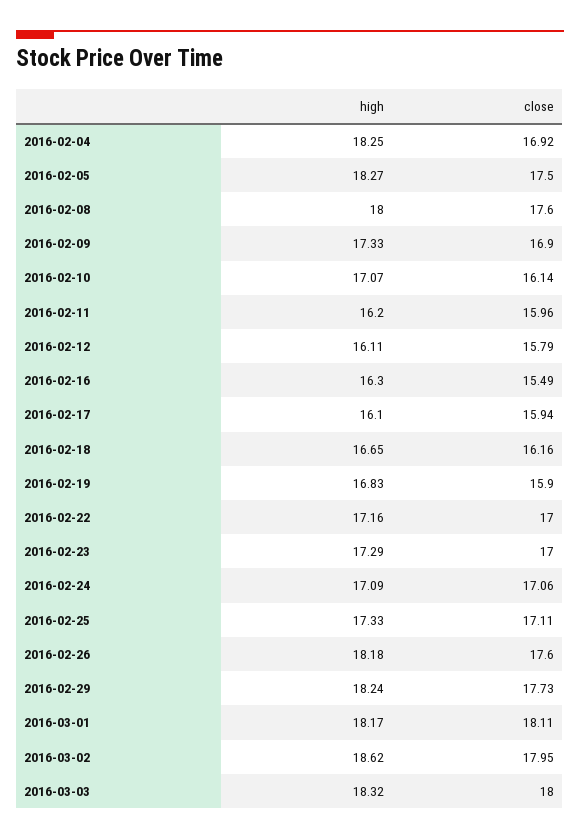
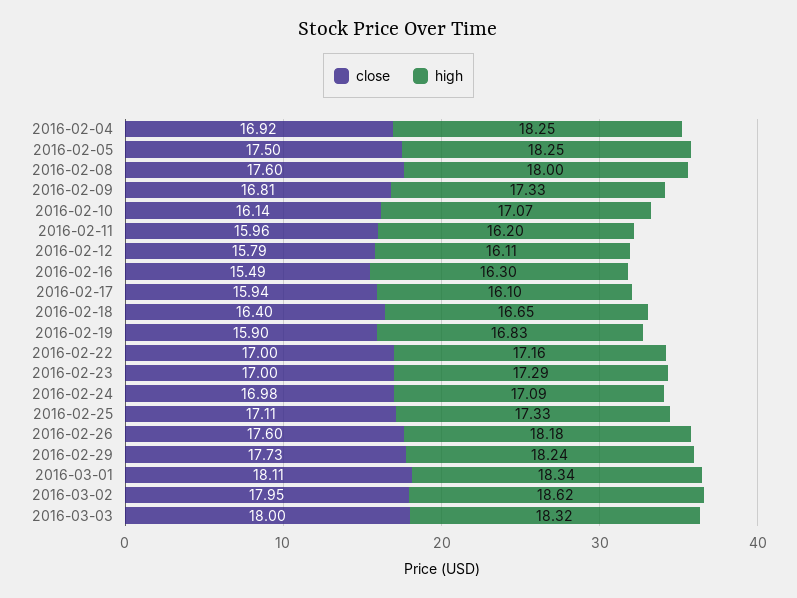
  {
    "high": {
      "2016-02-04": 18.25,
-     "2016-02-05": 18.27,
+     "2016-02-05": 18.25,
      "2016-02-08": 18,
      "2016-02-09": 17.33,
      "2016-02-10": 17.07,
      "2016-02-11": 16.2,
      "2016-02-12": 16.11,
      "2016-02-16": 16.3,
      "2016-02-17": 16.1,
      "2016-02-18": 16.65,
      "2016-02-19": 16.83,
      "2016-02-22": 17.16,
      "2016-02-23": 17.29,
      "2016-02-24": 17.09,
      "2016-02-25": 17.33,
      "2016-02-26": 18.18,
      "2016-02-29": 18.24,
-     "2016-03-01": 18.17,
+     "2016-03-01": 18.34,
      "2016-03-02": 18.62,
      "2016-03-03": 18.32
    },
    "close": {
      "2016-02-04": 16.92,
      "2016-02-05": 17.5,
      "2016-02-08": 17.6,
-     "2016-02-09": 16.9,
+     "2016-02-09": 16.81,
      "2016-02-10": 16.14,
      "2016-02-11": 15.96,
      "2016-02-12": 15.79,
      "2016-02-16": 15.49,
      "2016-02-17": 15.94,
-     "2016-02-18": 16.16,
+     "2016-02-18": 16.4,
      "2016-02-19": 15.9,
      "2016-02-22": 17,
      "2016-02-23": 17,
-     "2016-02-24": 17.06,
+     "2016-02-24": 16.98,
      "2016-02-25": 17.11,
      "2016-02-26": 17.6,
      "2016-02-29": 17.73,
      "2016-03-01": 18.11,
      "2016-03-02": 17.95,
      "2016-03-03": 18
    }
  }

